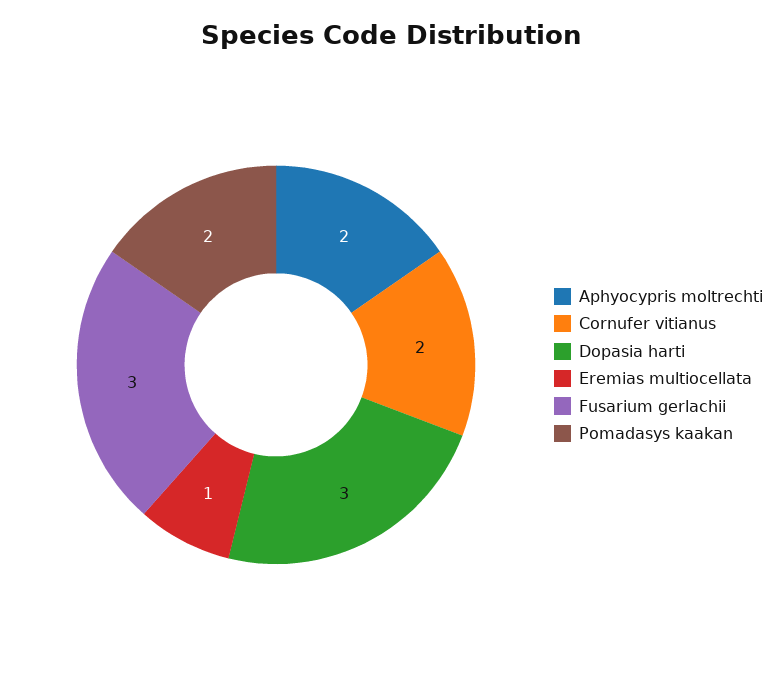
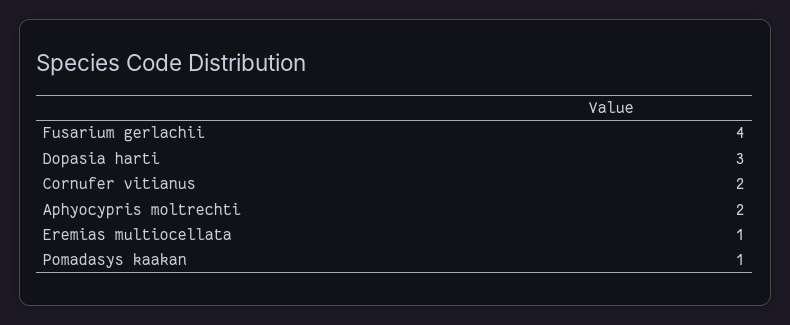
  {
    "Aphyocypris moltrechti": 2,
    "Cornufer vitianus": 2,
    "Dopasia harti": 3,
    "Eremias multiocellata": 1,
-   "Fusarium gerlachii": 3,
+   "Fusarium gerlachii": 4,
-   "Pomadasys kaakan": 2
+   "Pomadasys kaakan": 1
  }

